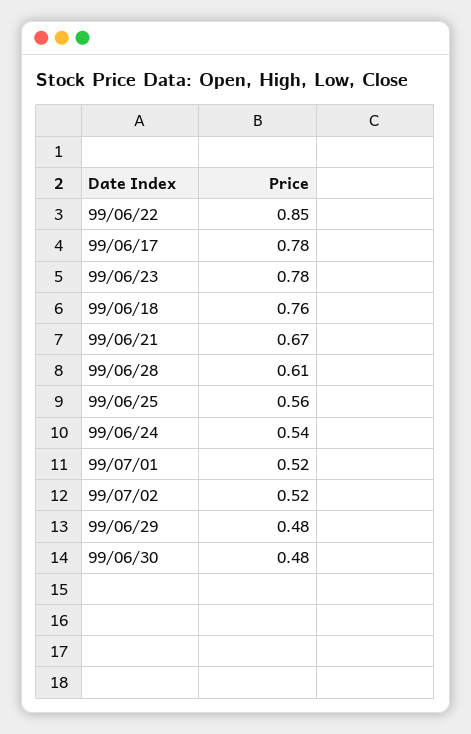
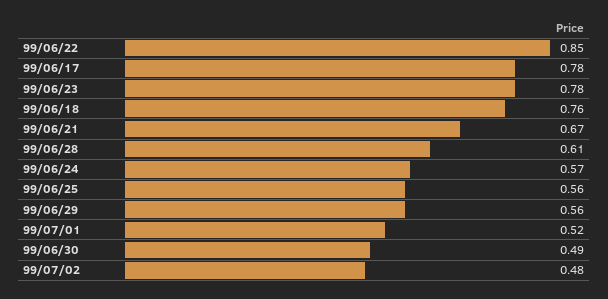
  {
    "99/06/22": 0.85,
    "99/06/17": 0.78,
    "99/06/23": 0.78,
    "99/06/18": 0.76,
    "99/06/21": 0.67,
    "99/06/28": 0.61,
    "99/06/25": 0.56,
-   "99/06/24": 0.54,
+   "99/06/24": 0.57,
    "99/07/01": 0.52,
-   "99/07/02": 0.52,
+   "99/07/02": 0.48,
-   "99/06/29": 0.48,
+   "99/06/29": 0.56,
-   "99/06/30": 0.48
+   "99/06/30": 0.49
  }

